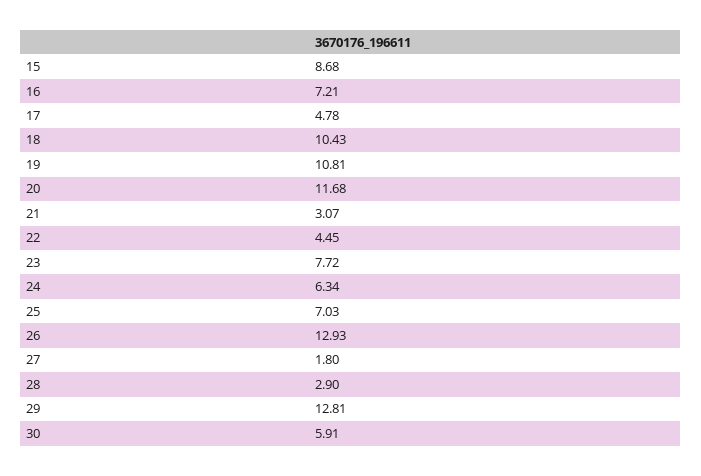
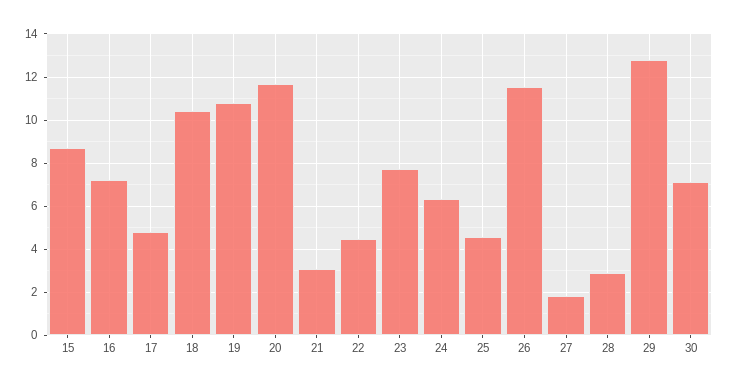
  {
    "15": 8.68,
    "16": 7.21,
    "17": 4.78,
    "18": 10.43,
    "19": 10.81,
    "20": 11.68,
    "21": 3.07,
    "22": 4.45,
    "23": 7.72,
    "24": 6.34,
-   "25": 7.03,
+   "25": 4.5,
-   "26": 12.93,
+   "26": 11.5,
    "27": 1.8,
    "28": 2.9,
    "29": 12.81,
-   "30": 5.91
+   "30": 7
  }

